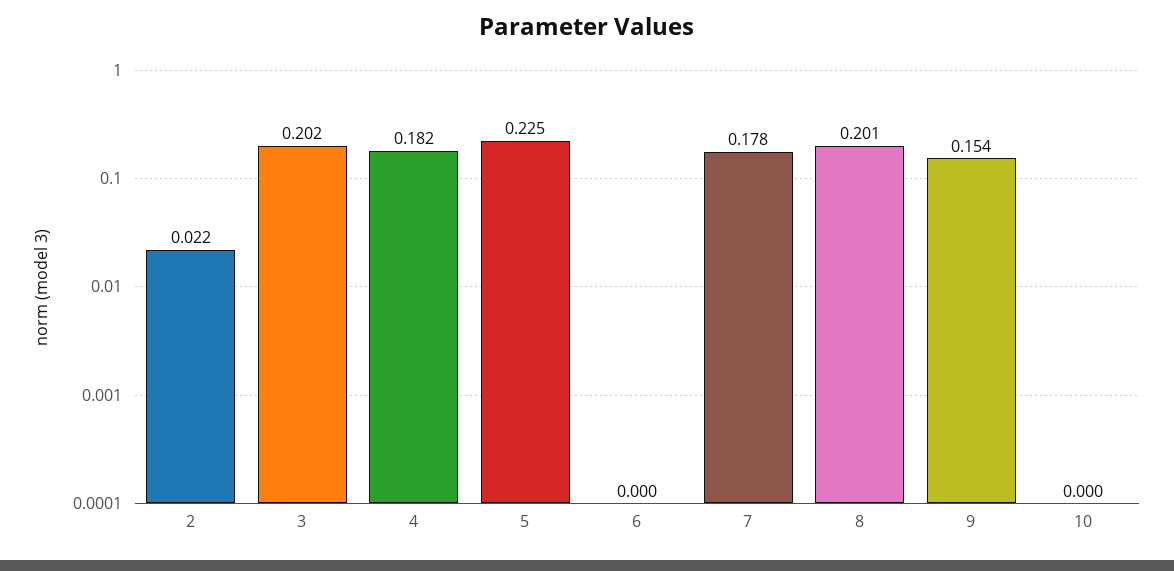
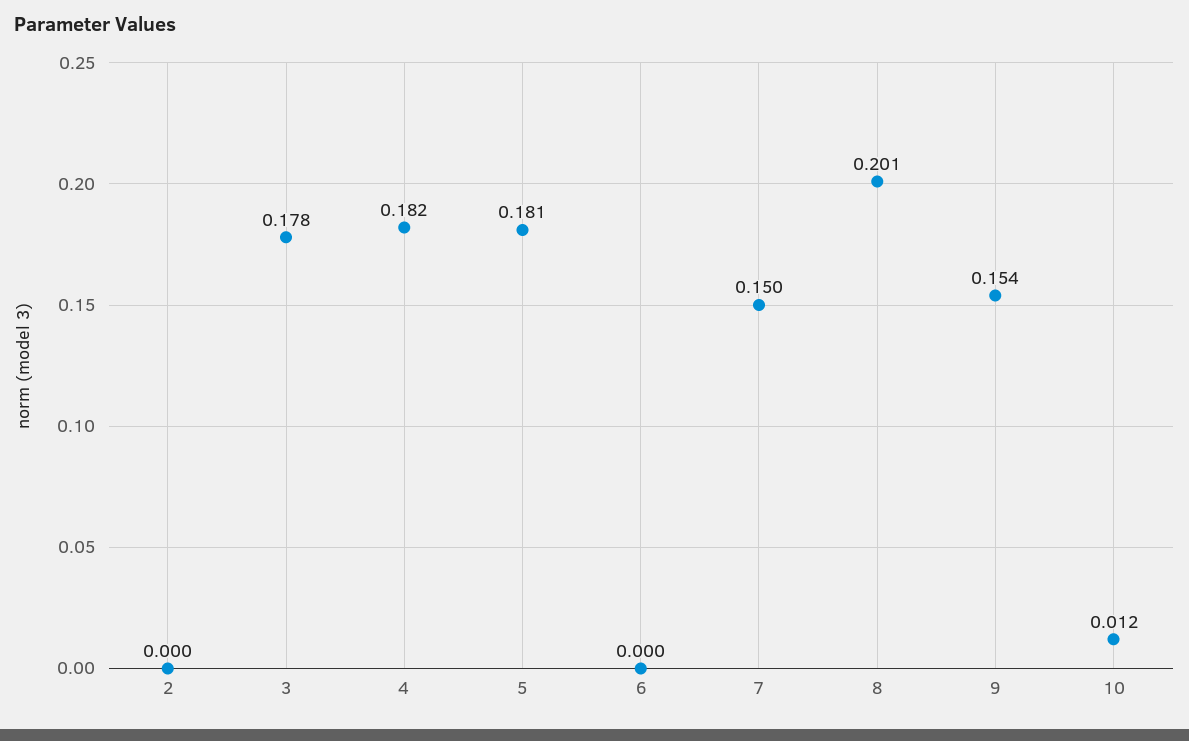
  {
-   "2": 0.022,
+   "2": 0,
-   "3": 0.202,
+   "3": 0.178,
    "4": 0.182,
-   "5": 0.225,
+   "5": 0.181,
    "6": 0,
-   "7": 0.178,
+   "7": 0.15,
    "8": 0.201,
    "9": 0.154,
-   "10": 0
+   "10": 0.012
  }

